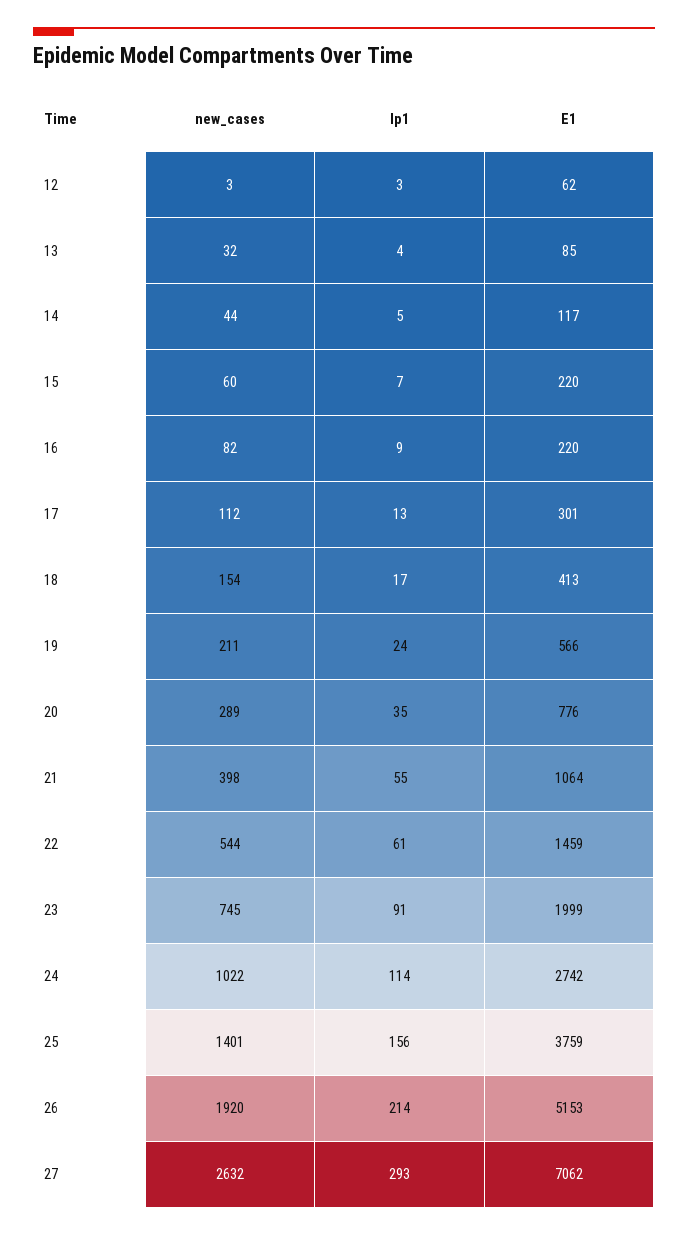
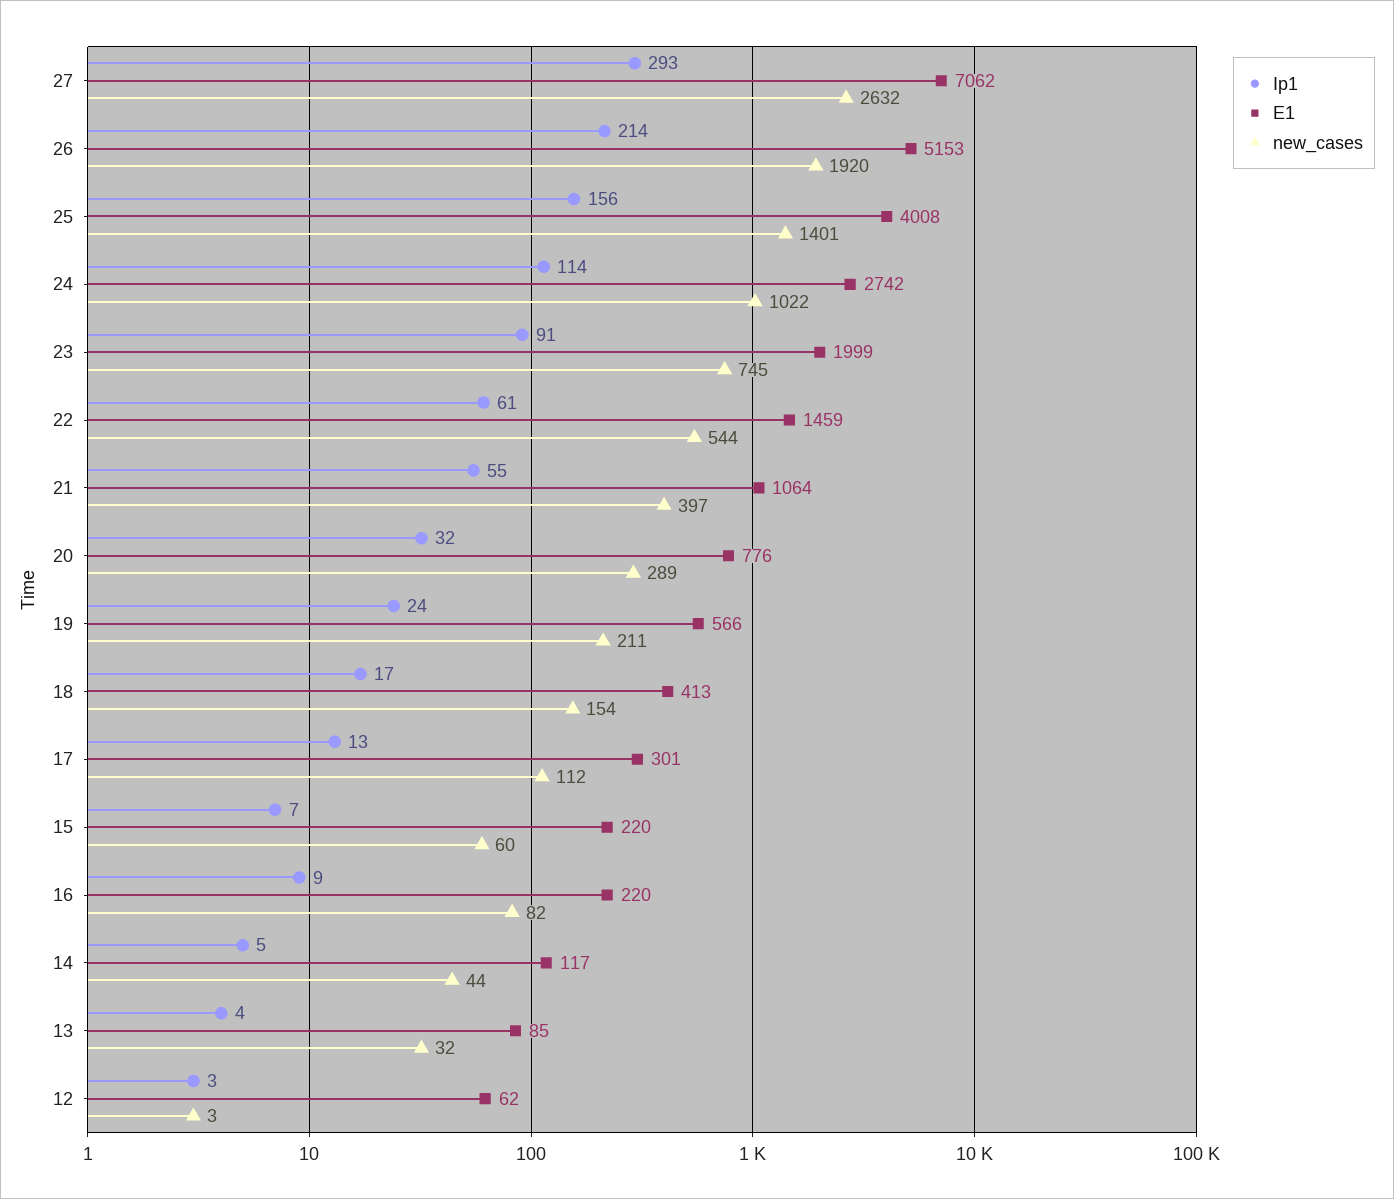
  {
    "new_cases": {
      "12": 3,
      "13": 32,
      "14": 44,
      "15": 60,
      "16": 82,
      "17": 112,
      "18": 154,
      "19": 211,
      "20": 289,
-     "21": 398,
+     "21": 397,
      "22": 544,
      "23": 745,
      "24": 1022,
      "25": 1401,
      "26": 1920,
      "27": 2632
    },
    "Ip1": {
      "12": 3,
      "13": 4,
      "14": 5,
      "15": 7,
      "16": 9,
      "17": 13,
      "18": 17,
      "19": 24,
-     "20": 35,
+     "20": 32,
      "21": 55,
      "22": 61,
      "23": 91,
      "24": 114,
      "25": 156,
      "26": 214,
      "27": 293
    },
    "E1": {
      "12": 62,
      "13": 85,
      "14": 117,
      "15": 220,
      "16": 220,
      "17": 301,
      "18": 413,
      "19": 566,
      "20": 776,
      "21": 1064,
      "22": 1459,
      "23": 1999,
      "24": 2742,
-     "25": 3759,
+     "25": 4008,
      "26": 5153,
      "27": 7062
    }
  }

